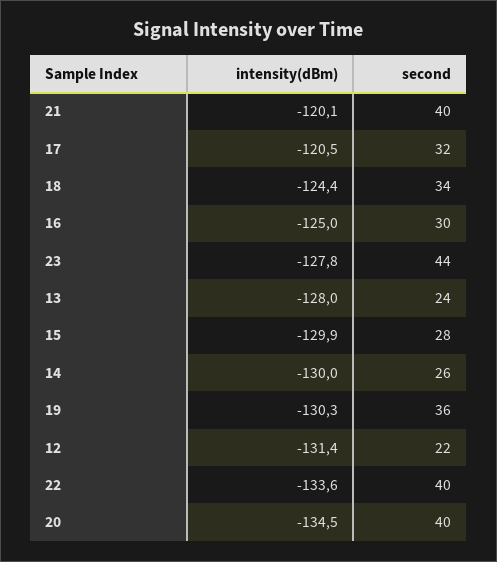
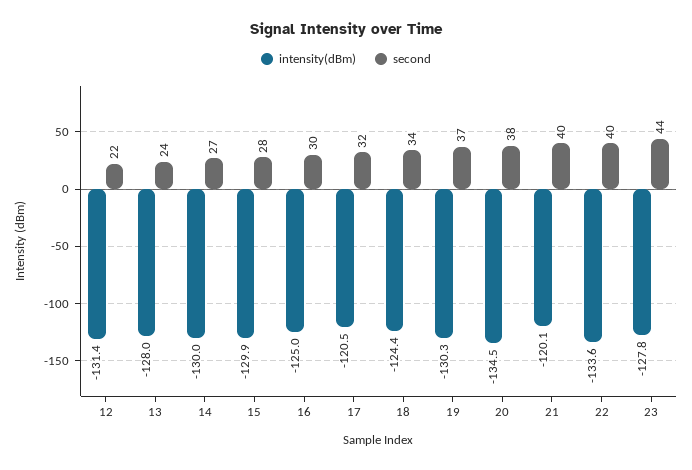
  {
    "intensity(dBm)": {
      "21": -120.1,
      "17": -120.5,
      "18": -124.4,
      "16": -125,
      "23": -127.8,
      "13": -128,
      "15": -129.9,
      "14": -130,
      "19": -130.3,
      "12": -131.4,
      "22": -133.6,
      "20": -134.5
    },
    "second": {
      "21": 40,
      "17": 32,
      "18": 34,
      "16": 30,
      "23": 44,
      "13": 24,
      "15": 28,
-     "14": 26,
+     "14": 27,
-     "19": 36,
+     "19": 37,
      "12": 22,
      "22": 40,
-     "20": 40
+     "20": 38
    }
  }

